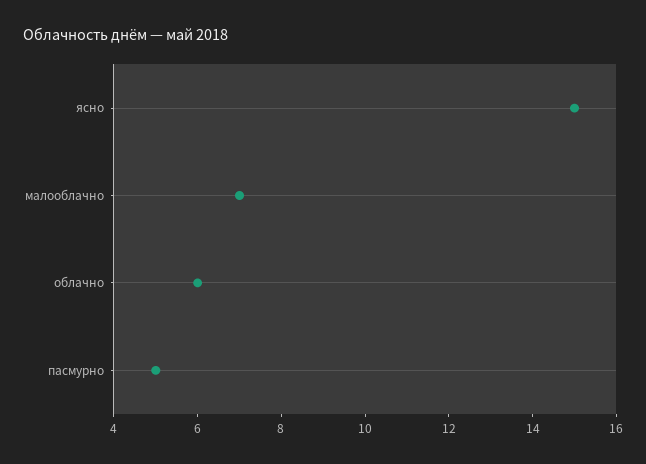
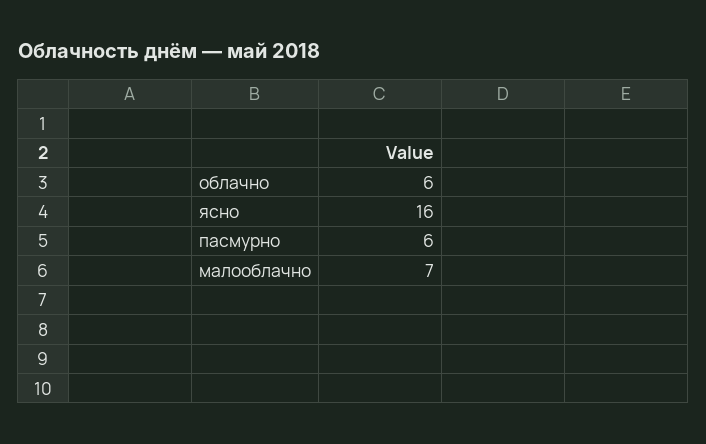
  {
-   "ясно": 15,
+   "ясно": 16,
    "малооблачно": 7,
    "облачно": 6,
-   "пасмурно": 5
+   "пасмурно": 6
  }

